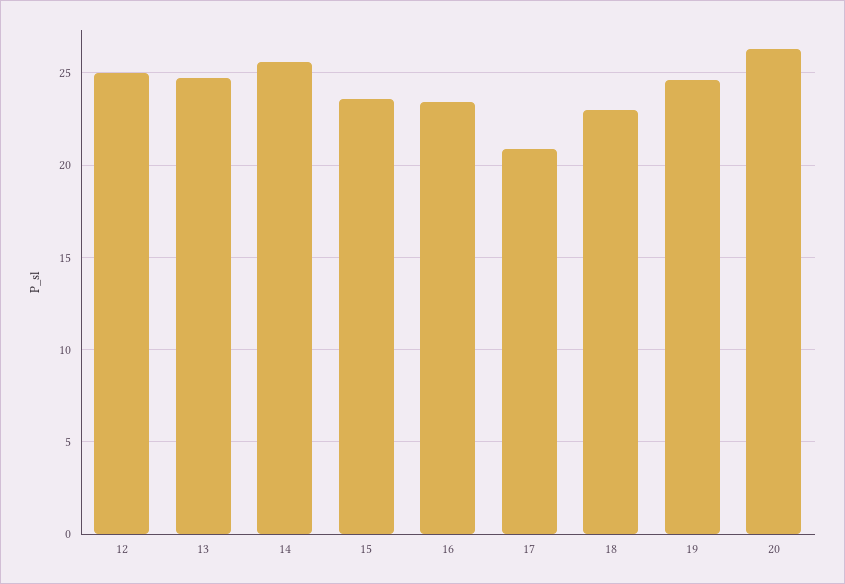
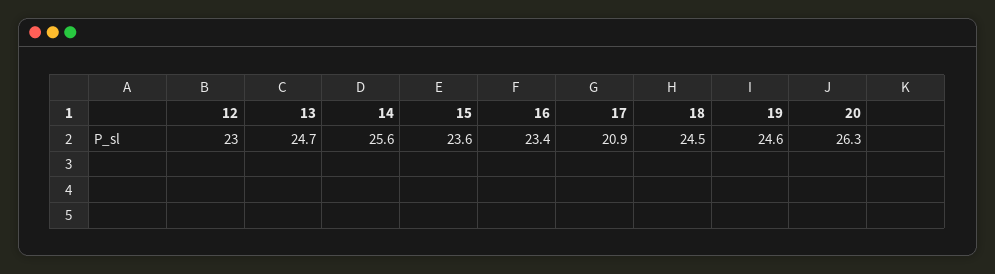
  {
-   "12": 25,
+   "12": 23,
    "13": 24.7,
    "14": 25.6,
    "15": 23.6,
    "16": 23.4,
    "17": 20.9,
-   "18": 23,
+   "18": 24.5,
    "19": 24.6,
    "20": 26.3
  }

